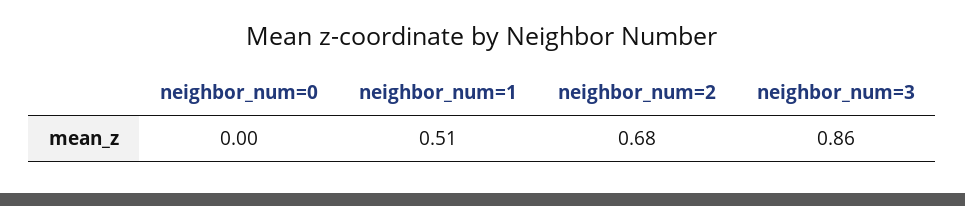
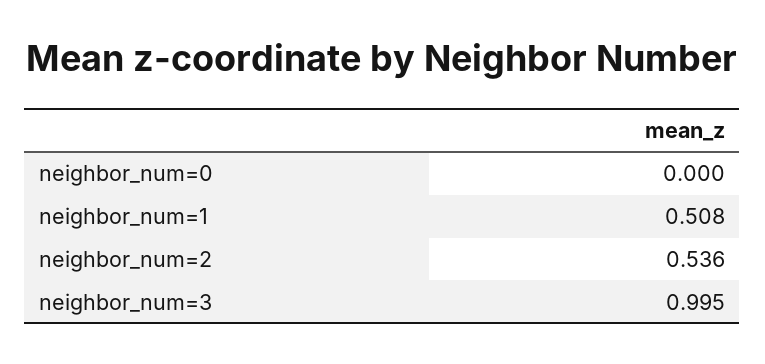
  {
    "neighbor_num=0": 0,
    "neighbor_num=1": 0.508,
-   "neighbor_num=2": 0.68,
+   "neighbor_num=2": 0.536,
-   "neighbor_num=3": 0.86
+   "neighbor_num=3": 0.995
  }

